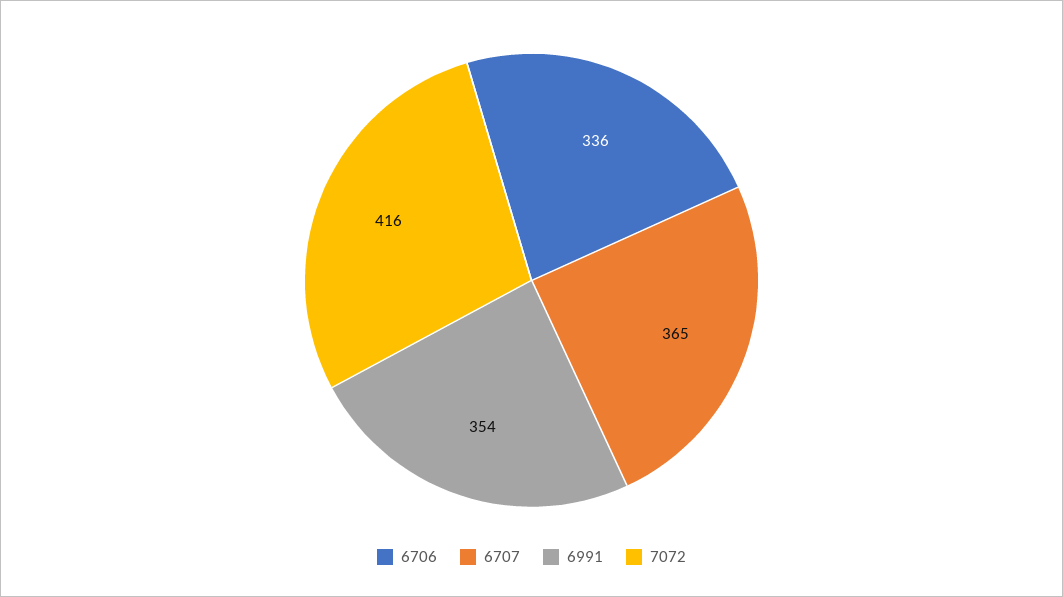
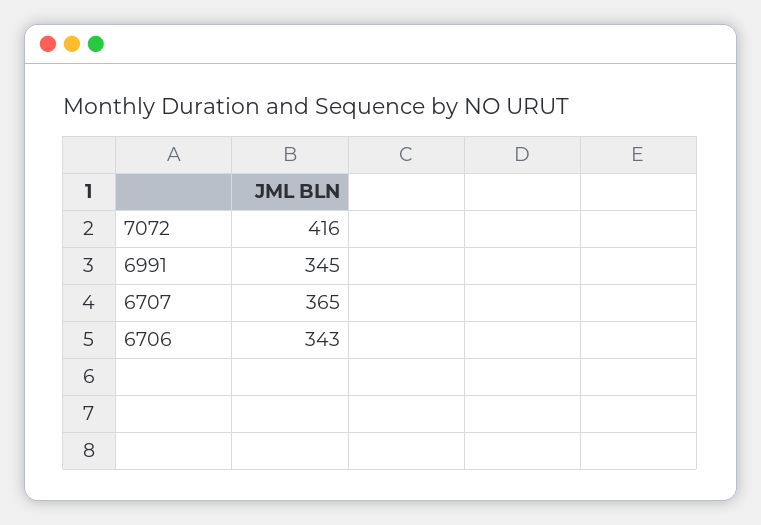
  {
-   "6706": 336,
+   "6706": 343,
    "6707": 365,
-   "6991": 354,
+   "6991": 345,
    "7072": 416
  }

